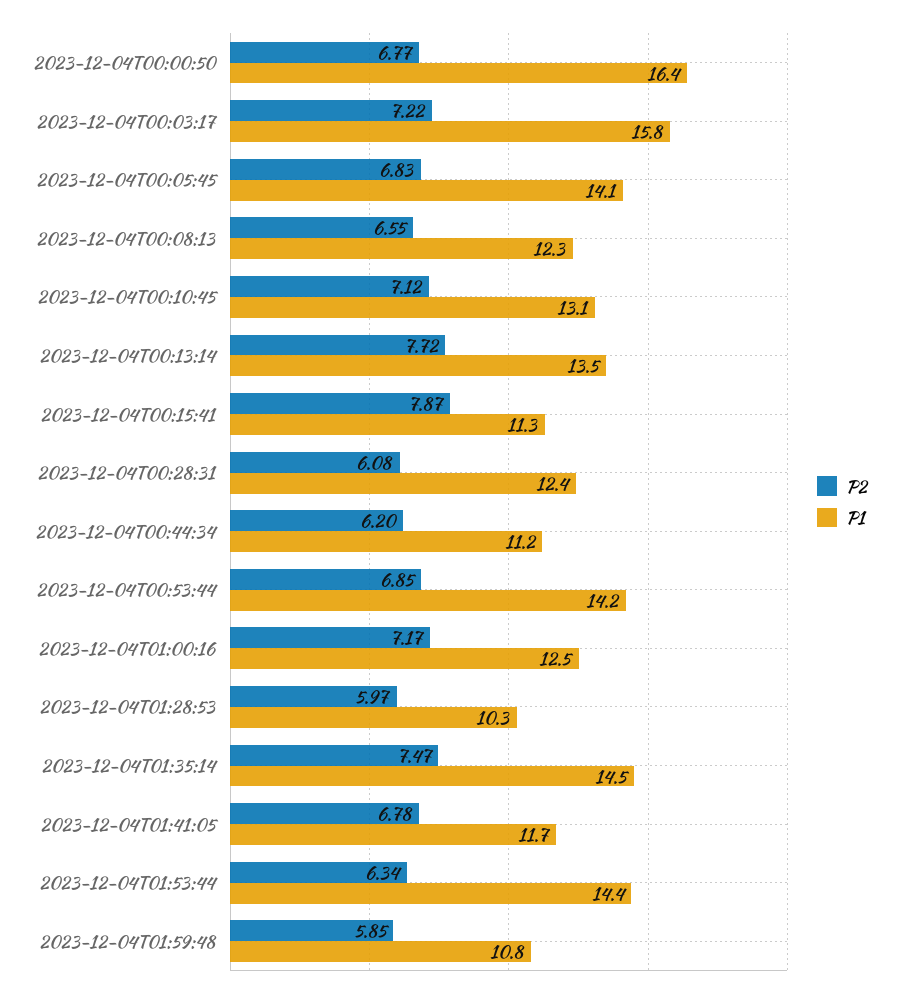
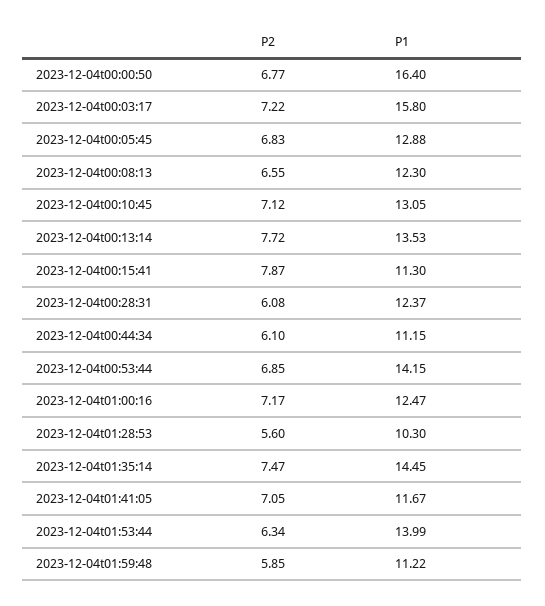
  {
    "P2": {
      "2023-12-04T00:00:50": 6.77,
      "2023-12-04T00:03:17": 7.22,
      "2023-12-04T00:05:45": 6.83,
      "2023-12-04T00:08:13": 6.55,
      "2023-12-04T00:10:45": 7.12,
      "2023-12-04T00:13:14": 7.72,
      "2023-12-04T00:15:41": 7.87,
      "2023-12-04T00:28:31": 6.08,
-     "2023-12-04T00:44:34": 6.2,
+     "2023-12-04T00:44:34": 6.1,
      "2023-12-04T00:53:44": 6.85,
      "2023-12-04T01:00:16": 7.17,
-     "2023-12-04T01:28:53": 5.97,
+     "2023-12-04T01:28:53": 5.6,
      "2023-12-04T01:35:14": 7.47,
-     "2023-12-04T01:41:05": 6.78,
+     "2023-12-04T01:41:05": 7.05,
      "2023-12-04T01:53:44": 6.34,
      "2023-12-04T01:59:48": 5.85
    },
    "P1": {
      "2023-12-04T00:00:50": 16.4,
      "2023-12-04T00:03:17": 15.8,
-     "2023-12-04T00:05:45": 14.1,
+     "2023-12-04T00:05:45": 12.88,
      "2023-12-04T00:08:13": 12.3,
      "2023-12-04T00:10:45": 13.05,
      "2023-12-04T00:13:14": 13.53,
      "2023-12-04T00:15:41": 11.3,
      "2023-12-04T00:28:31": 12.37,
      "2023-12-04T00:44:34": 11.15,
      "2023-12-04T00:53:44": 14.15,
      "2023-12-04T01:00:16": 12.47,
      "2023-12-04T01:28:53": 10.3,
      "2023-12-04T01:35:14": 14.45,
      "2023-12-04T01:41:05": 11.67,
-     "2023-12-04T01:53:44": 14.4,
+     "2023-12-04T01:53:44": 13.99,
-     "2023-12-04T01:59:48": 10.8
+     "2023-12-04T01:59:48": 11.22
    }
  }

